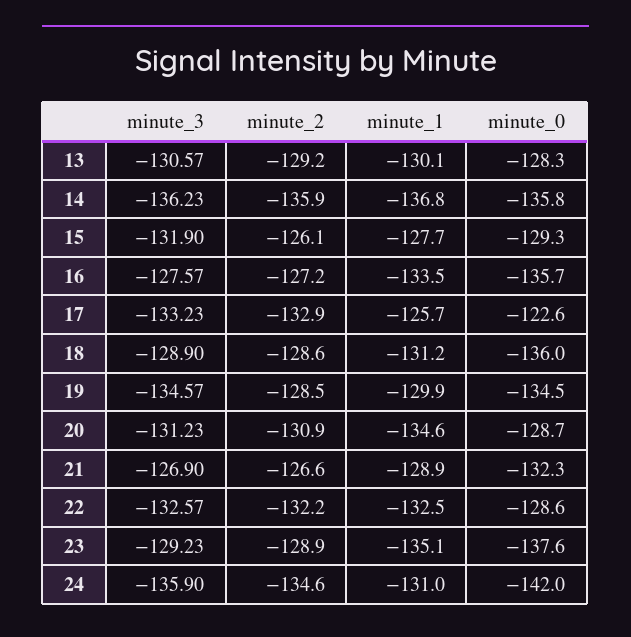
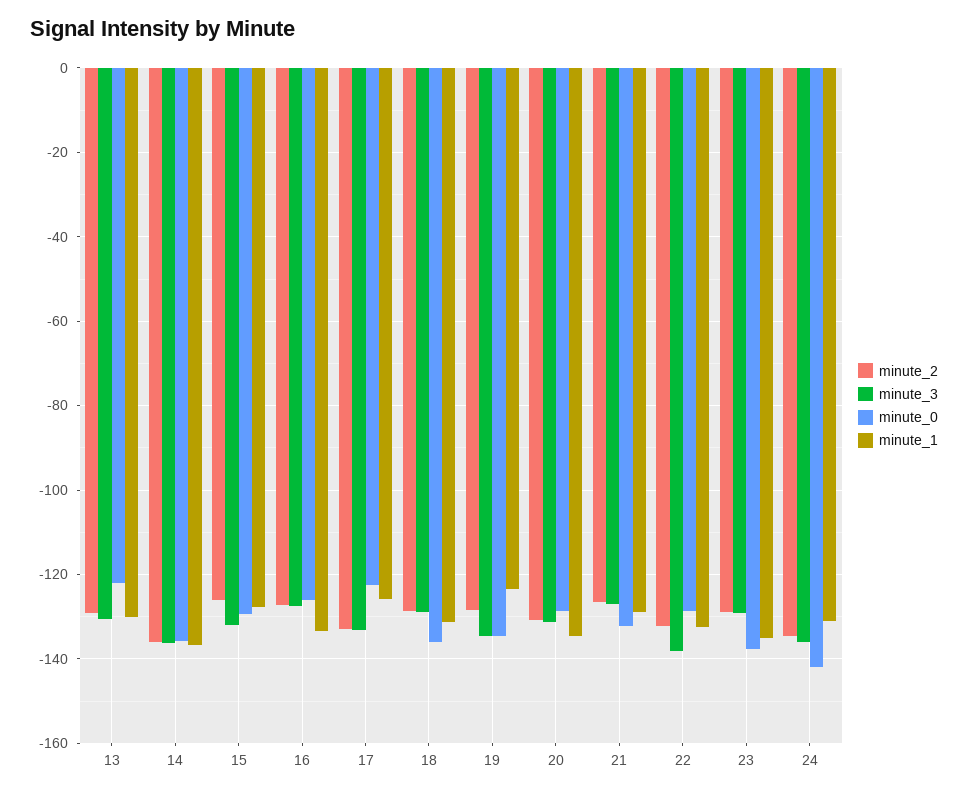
  {
    "minute_3": {
      "13": -130.57,
      "14": -136.23,
      "15": -131.9,
      "16": -127.57,
      "17": -133.23,
      "18": -128.9,
      "19": -134.57,
      "20": -131.23,
      "21": -126.9,
-     "22": -132.57,
+     "22": -138,
      "23": -129.23,
      "24": -135.9
    },
    "minute_2": {
      "13": -129.2,
      "14": -135.9,
      "15": -126.1,
      "16": -127.2,
      "17": -132.9,
      "18": -128.6,
      "19": -128.5,
      "20": -130.9,
      "21": -126.6,
      "22": -132.2,
      "23": -128.9,
      "24": -134.6
    },
    "minute_1": {
      "13": -130.1,
      "14": -136.8,
      "15": -127.7,
      "16": -133.5,
      "17": -125.7,
      "18": -131.2,
-     "19": -129.9,
+     "19": -124,
      "20": -134.6,
      "21": -128.9,
      "22": -132.5,
      "23": -135.1,
      "24": -131
    },
    "minute_0": {
-     "13": -128.3,
+     "13": -122,
      "14": -135.8,
      "15": -129.3,
-     "16": -135.7,
+     "16": -126,
      "17": -122.6,
      "18": -136,
      "19": -134.5,
      "20": -128.7,
      "21": -132.3,
      "22": -128.6,
      "23": -137.6,
      "24": -142
    }
  }

